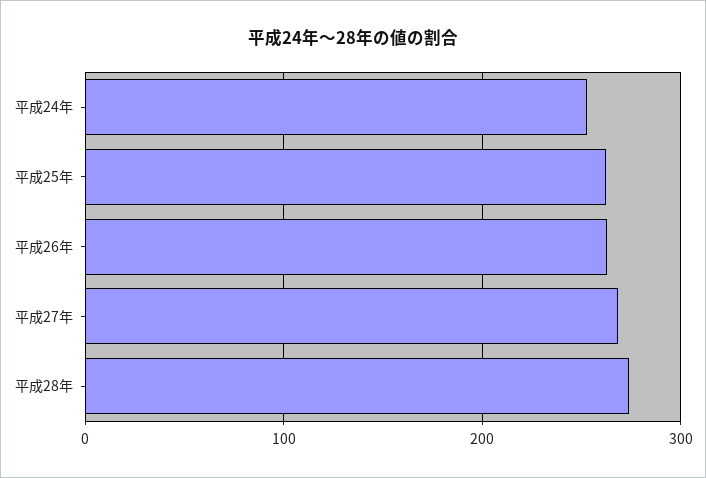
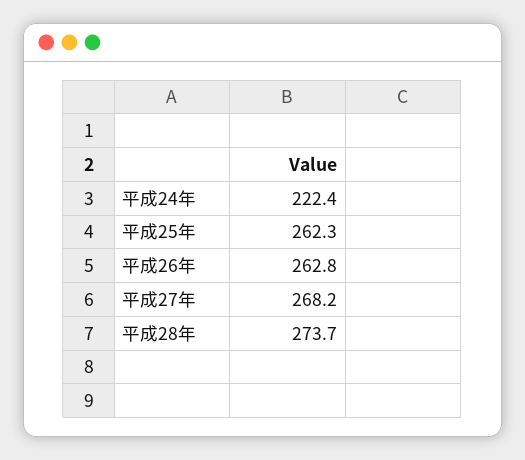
  {
-   "平成24年": 250,
+   "平成24年": 222.4,
    "平成25年": 262.3,
    "平成26年": 262.8,
    "平成27年": 268.2,
    "平成28年": 273.7
  }

